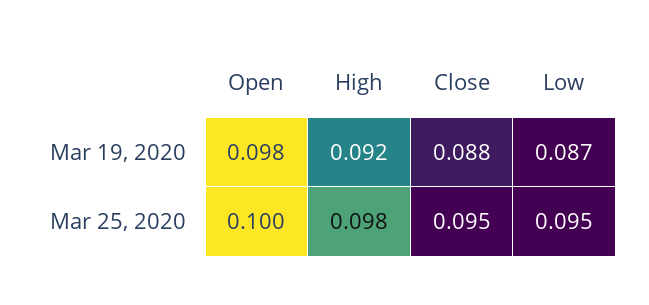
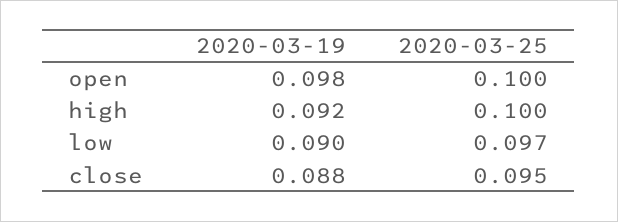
  {
    "Open": {
      "Mar 19, 2020": 0.098,
      "Mar 25, 2020": 0.1
    },
    "High": {
      "Mar 19, 2020": 0.092,
-     "Mar 25, 2020": 0.098
+     "Mar 25, 2020": 0.1
    },
    "Close": {
      "Mar 19, 2020": 0.088,
      "Mar 25, 2020": 0.095
    },
    "Low": {
-     "Mar 19, 2020": 0.087,
+     "Mar 19, 2020": 0.09,
-     "Mar 25, 2020": 0.095
+     "Mar 25, 2020": 0.097
    }
  }

